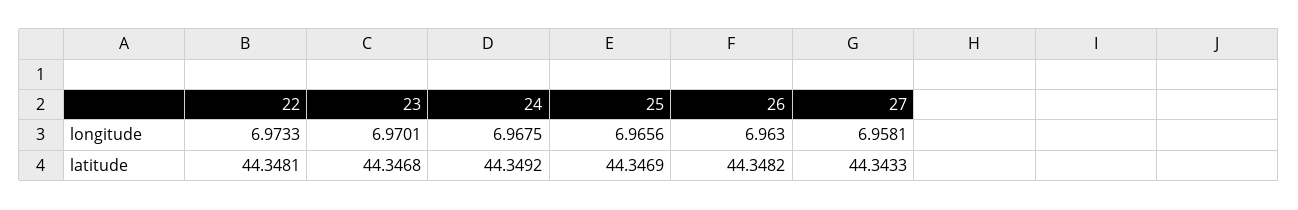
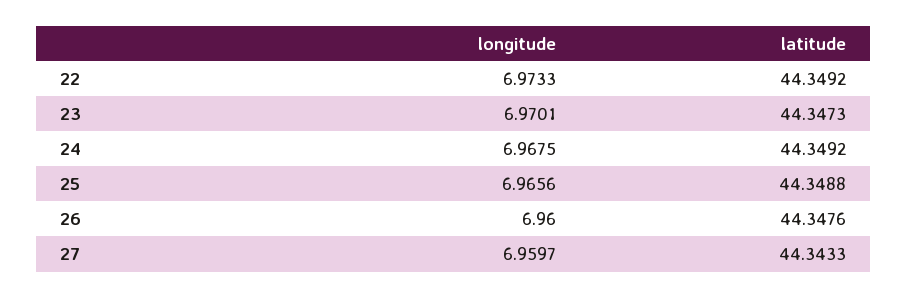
  {
    "22": {
      "longitude": 6.9733,
-     "latitude": 44.3481
+     "latitude": 44.3492
    },
    "23": {
      "longitude": 6.9701,
-     "latitude": 44.3468
+     "latitude": 44.3473
    },
    "24": {
      "longitude": 6.9675,
      "latitude": 44.3492
    },
    "25": {
      "longitude": 6.9656,
-     "latitude": 44.3469
+     "latitude": 44.3488
    },
    "26": {
-     "longitude": 6.963,
+     "longitude": 6.96,
-     "latitude": 44.3482
+     "latitude": 44.3476
    },
    "27": {
-     "longitude": 6.9581,
+     "longitude": 6.9597,
      "latitude": 44.3433
    }
  }

